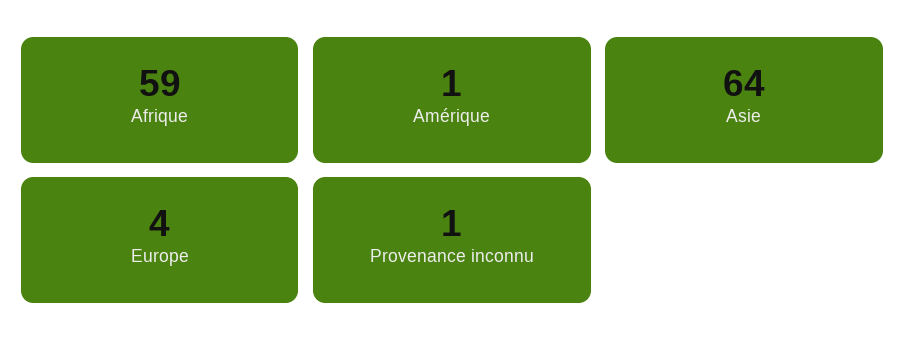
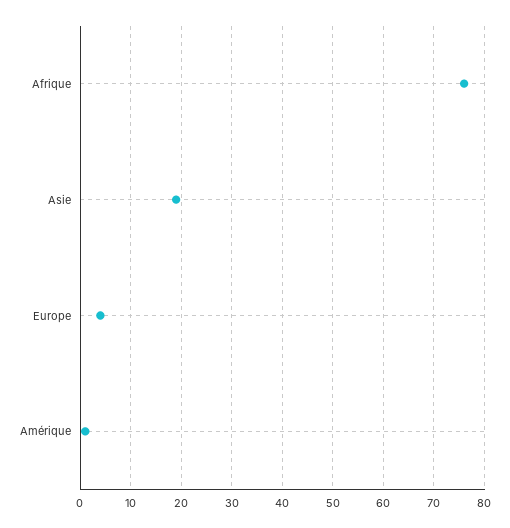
  {
-   "Afrique": 59,
+   "Afrique": 75,
    "Amérique": 1,
-   "Asie": 64,
+   "Asie": 20,
-   "Europe": 4,
+   "Europe": 4
-   "Provenance inconnu": 1
  }

